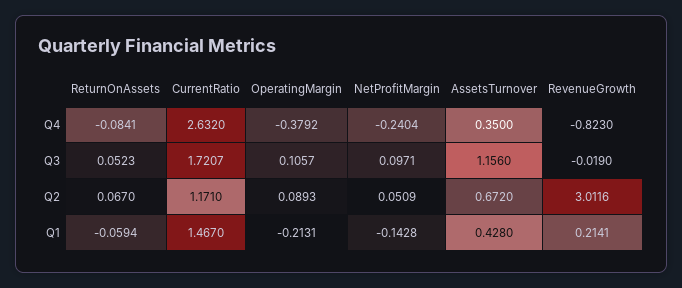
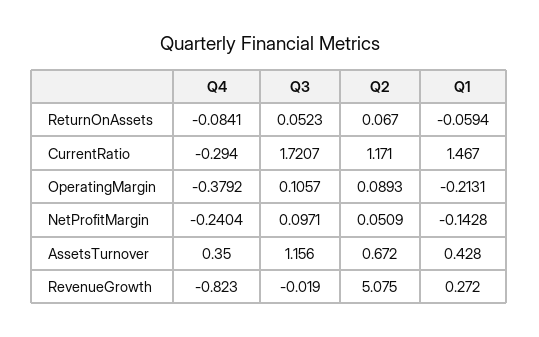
  {
    "ReturnOnAssets": {
      "Q4": -0.0841,
      "Q3": 0.0523,
      "Q2": 0.067,
      "Q1": -0.0594
    },
    "CurrentRatio": {
-     "Q4": 2.632,
+     "Q4": -0.294,
      "Q3": 1.7207,
      "Q2": 1.171,
      "Q1": 1.467
    },
    "OperatingMargin": {
      "Q4": -0.3792,
      "Q3": 0.1057,
      "Q2": 0.0893,
      "Q1": -0.2131
    },
    "NetProfitMargin": {
      "Q4": -0.2404,
      "Q3": 0.0971,
      "Q2": 0.0509,
      "Q1": -0.1428
    },
    "AssetsTurnover": {
      "Q4": 0.35,
      "Q3": 1.156,
      "Q2": 0.672,
      "Q1": 0.428
    },
    "RevenueGrowth": {
      "Q4": -0.823,
      "Q3": -0.019,
-     "Q2": 3.0116,
+     "Q2": 5.075,
-     "Q1": 0.2141
+     "Q1": 0.272
    }
  }

